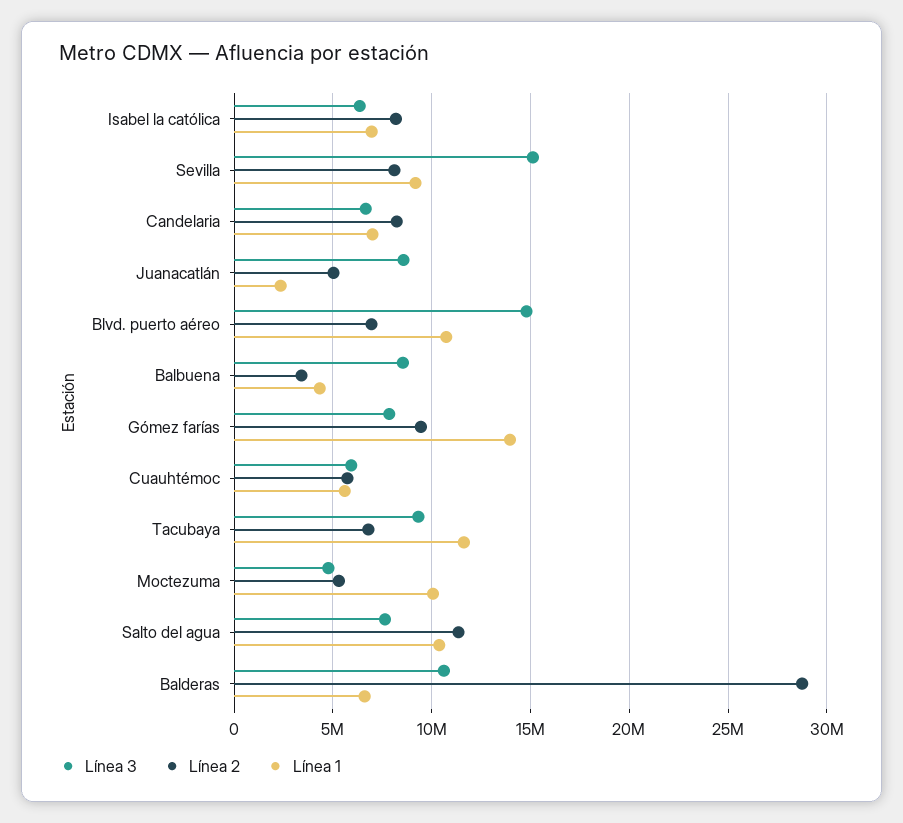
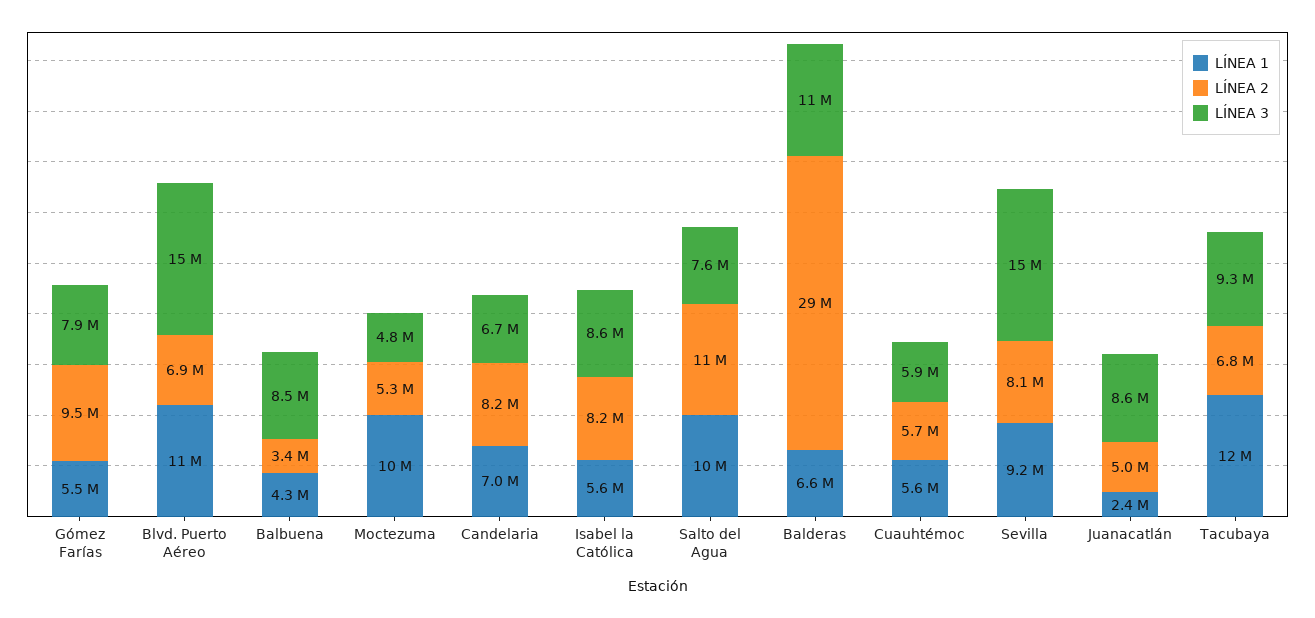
  {
    "Línea 3": {
-     "Isabel la católica": 6500000,
+     "Isabel la católica": 8600000,
      "Sevilla": 15000000,
      "Candelaria": 6700000,
      "Juanacatlán": 8600000,
      "Blvd. puerto aéreo": 15000000,
      "Balbuena": 8500000,
      "Gómez farías": 7900000,
      "Cuauhtémoc": 5900000,
      "Tacubaya": 9300000,
      "Moctezuma": 4800000,
      "Salto del agua": 7600000,
      "Balderas": 11000000
    },
    "Línea 2": {
      "Isabel la católica": 8200000,
      "Sevilla": 8100000,
      "Candelaria": 8200000,
      "Juanacatlán": 5000000,
      "Blvd. puerto aéreo": 6900000,
      "Balbuena": 3400000,
      "Gómez farías": 9500000,
      "Cuauhtémoc": 5700000,
      "Tacubaya": 6800000,
      "Moctezuma": 5300000,
      "Salto del agua": 11000000,
      "Balderas": 29000000
    },
    "Línea 1": {
-     "Isabel la católica": 7000000,
+     "Isabel la católica": 5600000,
      "Sevilla": 9200000,
      "Candelaria": 7000000,
      "Juanacatlán": 2400000,
      "Blvd. puerto aéreo": 11000000,
      "Balbuena": 4300000,
-     "Gómez farías": 14000000,
+     "Gómez farías": 5500000,
      "Cuauhtémoc": 5600000,
      "Tacubaya": 12000000,
      "Moctezuma": 10000000,
      "Salto del agua": 10000000,
      "Balderas": 6600000
    }
  }

